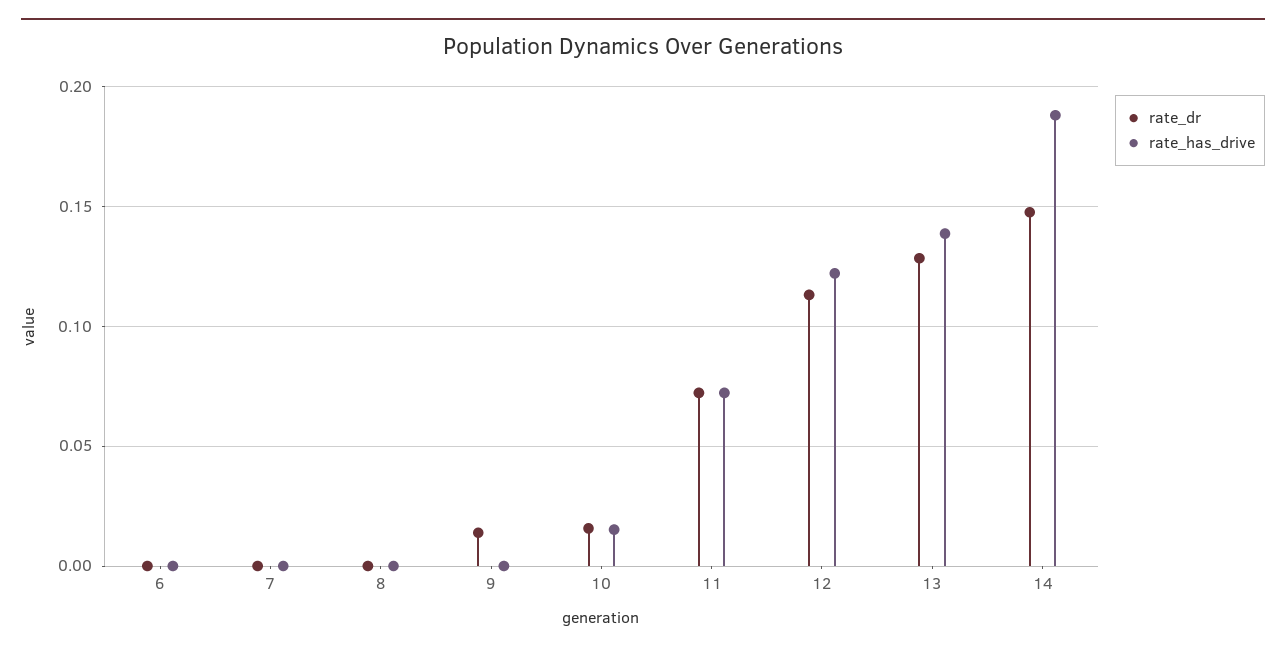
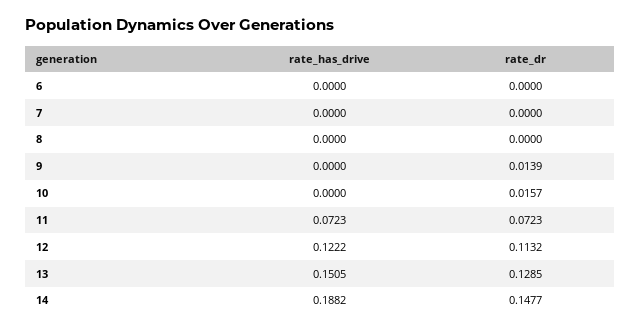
  {
    "rate_dr": {
      "6": 0,
      "7": 0,
      "8": 0,
      "9": 0.0139,
      "10": 0.0157,
      "11": 0.0723,
      "12": 0.1132,
      "13": 0.1285,
      "14": 0.1477
    },
    "rate_has_drive": {
      "6": 0,
      "7": 0,
      "8": 0,
      "9": 0,
-     "10": 0.015,
+     "10": 0,
      "11": 0.0723,
      "12": 0.1222,
-     "13": 0.14,
+     "13": 0.1505,
      "14": 0.1882
    }
  }

